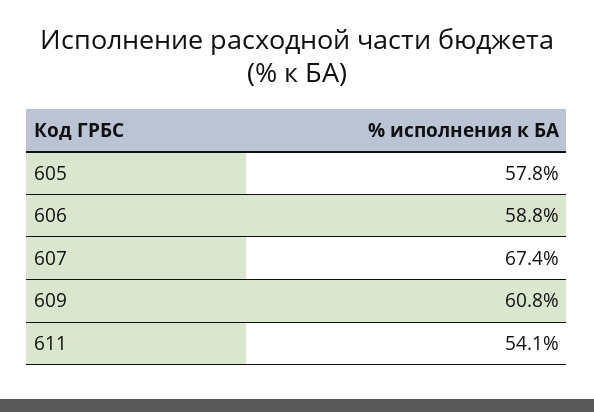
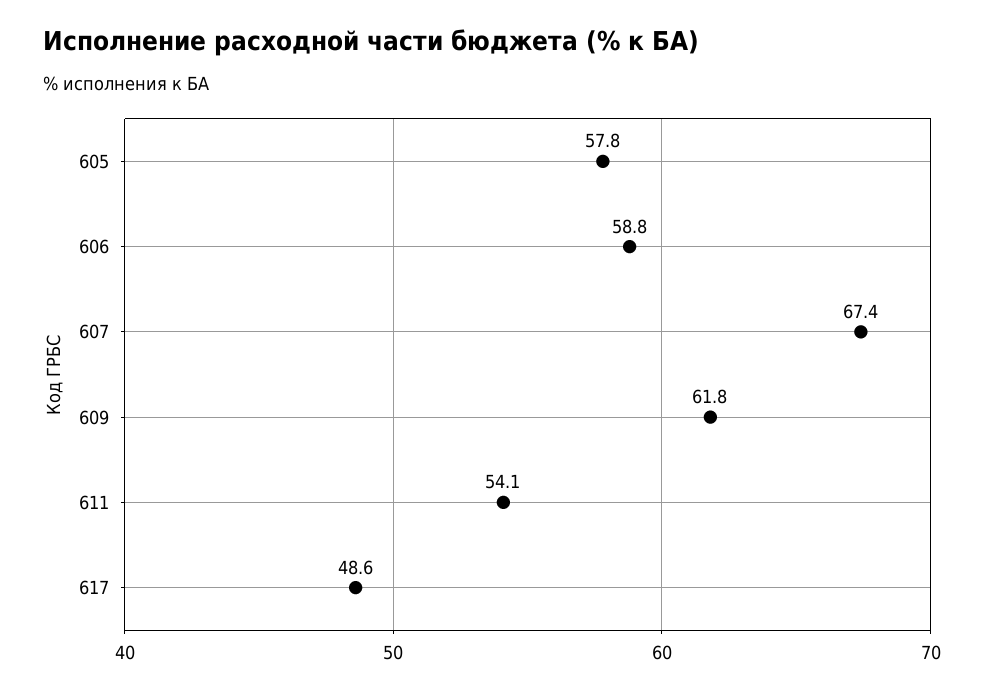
  {
    "605": 57.8,
    "606": 58.8,
    "607": 67.4,
-   "609": 60.8,
+   "609": 61.8,
-   "611": 54.1
+   "611": 54.1,
+   "617": 48.6
  }

